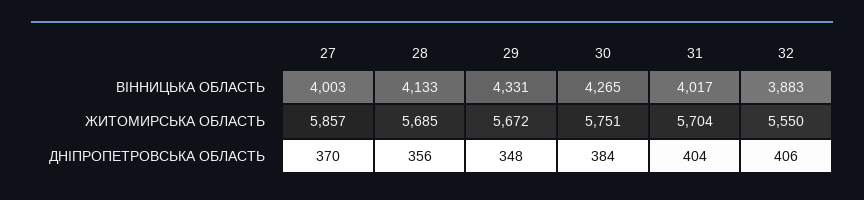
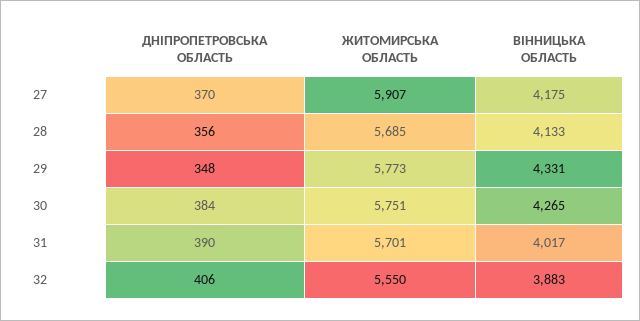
  {
    "27": {
-     "ВІННИЦЬКА ОБЛАСТЬ": 4003,
+     "ВІННИЦЬКА ОБЛАСТЬ": 4175,
-     "ЖИТОМИРСЬКА ОБЛАСТЬ": 5857,
+     "ЖИТОМИРСЬКА ОБЛАСТЬ": 5907,
      "ДНІПРОПЕТРОВСЬКА ОБЛАСТЬ": 370
    },
    "28": {
      "ВІННИЦЬКА ОБЛАСТЬ": 4133,
      "ЖИТОМИРСЬКА ОБЛАСТЬ": 5685,
      "ДНІПРОПЕТРОВСЬКА ОБЛАСТЬ": 356
    },
    "29": {
      "ВІННИЦЬКА ОБЛАСТЬ": 4331,
-     "ЖИТОМИРСЬКА ОБЛАСТЬ": 5672,
+     "ЖИТОМИРСЬКА ОБЛАСТЬ": 5773,
      "ДНІПРОПЕТРОВСЬКА ОБЛАСТЬ": 348
    },
    "30": {
      "ВІННИЦЬКА ОБЛАСТЬ": 4265,
      "ЖИТОМИРСЬКА ОБЛАСТЬ": 5751,
      "ДНІПРОПЕТРОВСЬКА ОБЛАСТЬ": 384
    },
    "31": {
      "ВІННИЦЬКА ОБЛАСТЬ": 4017,
-     "ЖИТОМИРСЬКА ОБЛАСТЬ": 5704,
+     "ЖИТОМИРСЬКА ОБЛАСТЬ": 5701,
-     "ДНІПРОПЕТРОВСЬКА ОБЛАСТЬ": 404
+     "ДНІПРОПЕТРОВСЬКА ОБЛАСТЬ": 390
    },
    "32": {
      "ВІННИЦЬКА ОБЛАСТЬ": 3883,
      "ЖИТОМИРСЬКА ОБЛАСТЬ": 5550,
      "ДНІПРОПЕТРОВСЬКА ОБЛАСТЬ": 406
    }
  }

